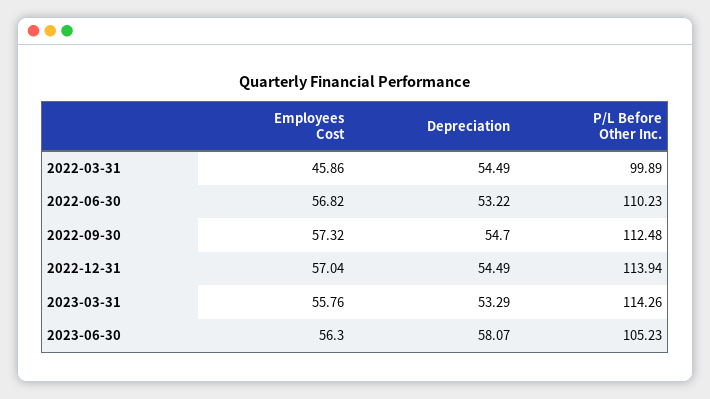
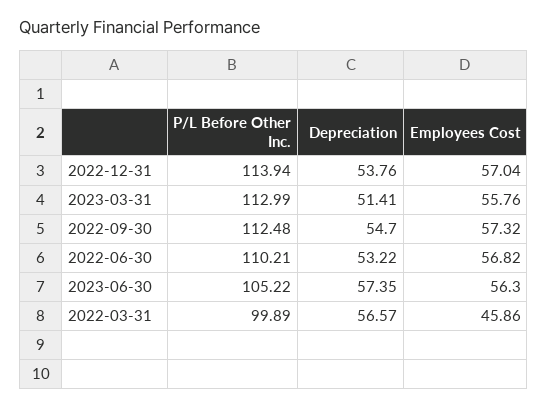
  {
    "Employees Cost": {
      "2022-03-31": 45.86,
      "2022-06-30": 56.82,
      "2022-09-30": 57.32,
      "2022-12-31": 57.04,
      "2023-03-31": 55.76,
      "2023-06-30": 56.3
    },
    "Depreciation": {
-     "2022-03-31": 54.49,
+     "2022-03-31": 56.57,
      "2022-06-30": 53.22,
      "2022-09-30": 54.7,
-     "2022-12-31": 54.49,
+     "2022-12-31": 53.76,
-     "2023-03-31": 53.29,
+     "2023-03-31": 51.41,
-     "2023-06-30": 58.07
+     "2023-06-30": 57.35
    },
    "P/L Before Other Inc.": {
      "2022-03-31": 99.89,
-     "2022-06-30": 110.23,
+     "2022-06-30": 110.21,
      "2022-09-30": 112.48,
      "2022-12-31": 113.94,
-     "2023-03-31": 114.26,
+     "2023-03-31": 112.99,
-     "2023-06-30": 105.23
+     "2023-06-30": 105.22
    }
  }

